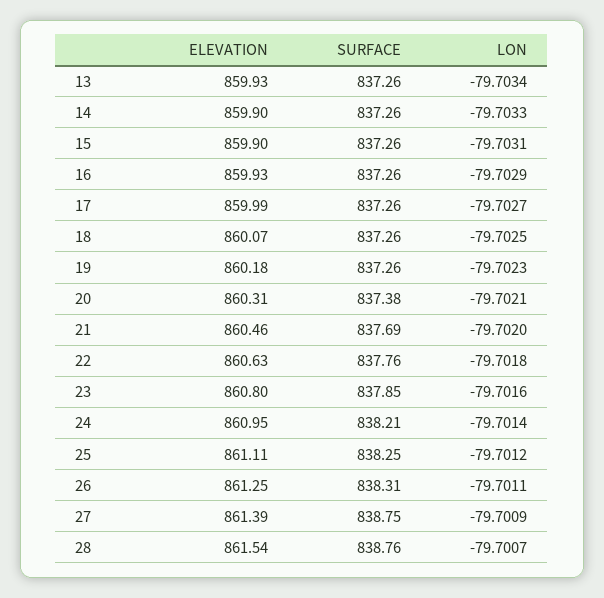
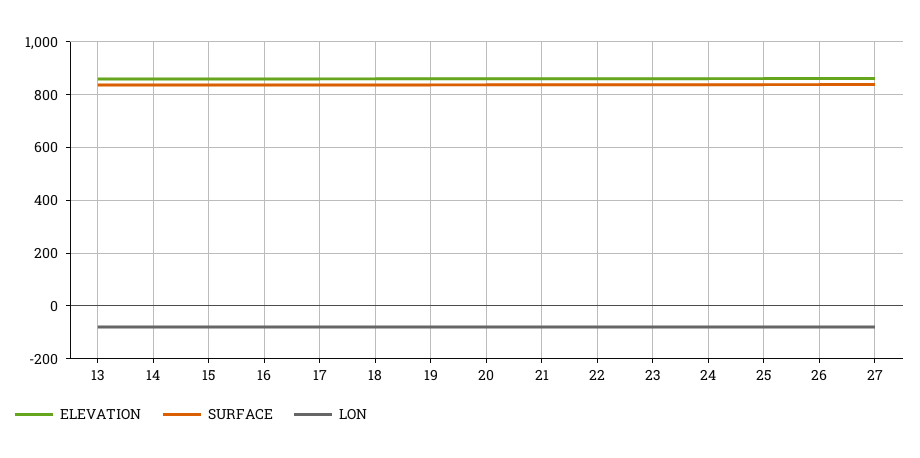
  {
    "ELEVATION": {
      "13": 859.93,
      "14": 859.9,
      "15": 859.9,
      "16": 859.93,
      "17": 859.99,
      "18": 860.07,
      "19": 860.18,
      "20": 860.31,
      "21": 860.46,
      "22": 860.63,
      "23": 860.8,
      "24": 860.95,
      "25": 861.11,
      "26": 861.25,
-     "27": 861.39,
+     "27": 861.39
-     "28": 861.54
    },
    "SURFACE": {
      "13": 837.26,
      "14": 837.26,
      "15": 837.26,
      "16": 837.26,
      "17": 837.26,
      "18": 837.26,
      "19": 837.26,
      "20": 837.38,
      "21": 837.69,
      "22": 837.76,
      "23": 837.85,
      "24": 838.21,
      "25": 838.25,
      "26": 838.31,
-     "27": 838.75,
+     "27": 838.75
-     "28": 838.76
    },
    "LON": {
      "13": -79.7034,
      "14": -79.7033,
      "15": -79.7031,
      "16": -79.7029,
      "17": -79.7027,
      "18": -79.7025,
      "19": -79.7023,
      "20": -79.7021,
      "21": -79.702,
      "22": -79.7018,
      "23": -79.7016,
      "24": -79.7014,
      "25": -79.7012,
      "26": -79.7011,
-     "27": -79.7009,
+     "27": -79.7009
-     "28": -79.7007
    }
  }

